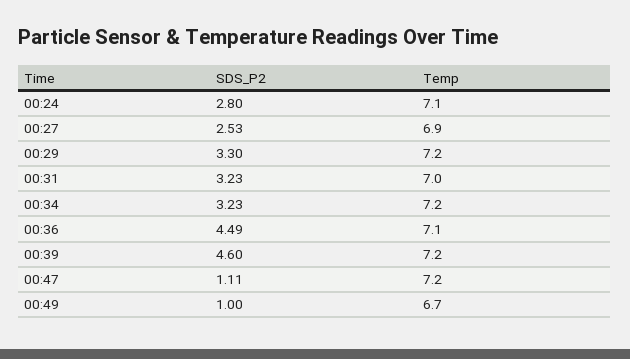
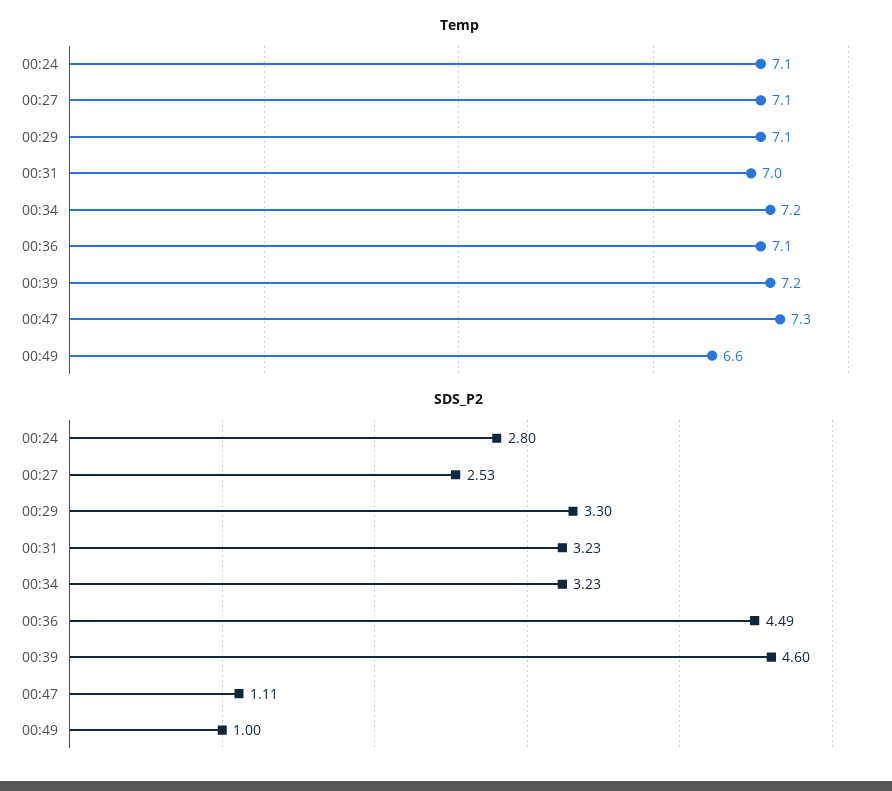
  {
    "SDS_P2": {
      "00:24": 2.8,
      "00:27": 2.53,
      "00:29": 3.3,
      "00:31": 3.23,
      "00:34": 3.23,
      "00:36": 4.49,
      "00:39": 4.6,
      "00:47": 1.11,
      "00:49": 1
    },
    "Temp": {
      "00:24": 7.1,
-     "00:27": 6.9,
+     "00:27": 7.1,
-     "00:29": 7.2,
+     "00:29": 7.1,
      "00:31": 7,
      "00:34": 7.2,
      "00:36": 7.1,
      "00:39": 7.2,
-     "00:47": 7.2,
+     "00:47": 7.3,
-     "00:49": 6.7
+     "00:49": 6.6
    }
  }

